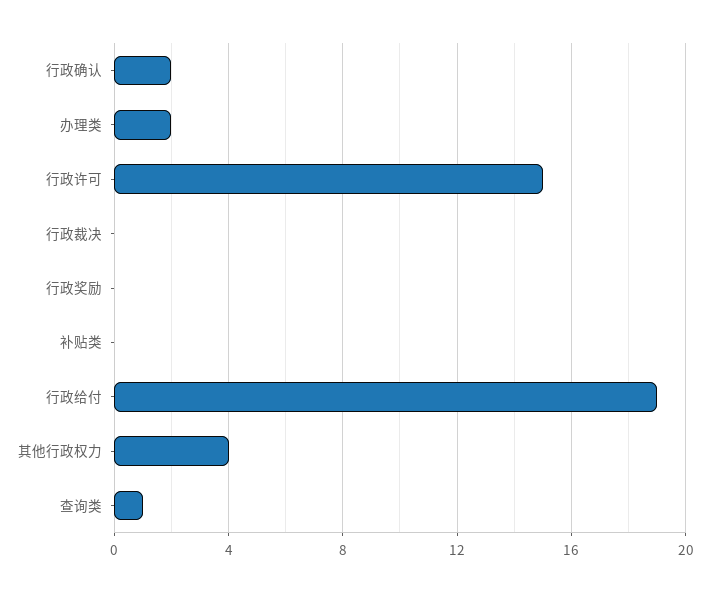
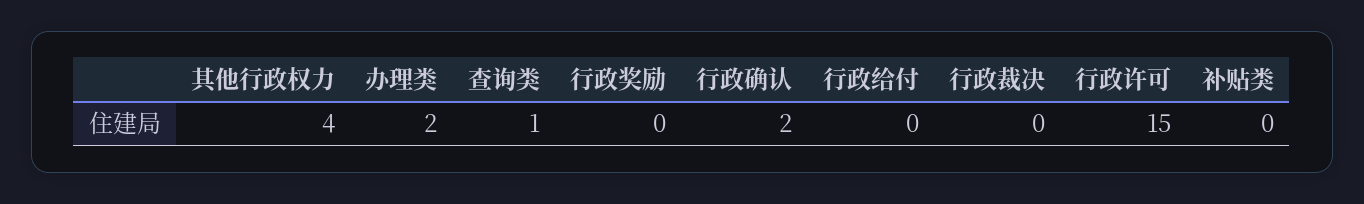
  {
    "行政确认": 2,
    "办理类": 2,
    "行政许可": 15,
    "行政裁决": 0,
    "行政奖励": 0,
    "补贴类": 0,
-   "行政给付": 19,
+   "行政给付": 0,
    "其他行政权力": 4,
    "查询类": 1
  }

